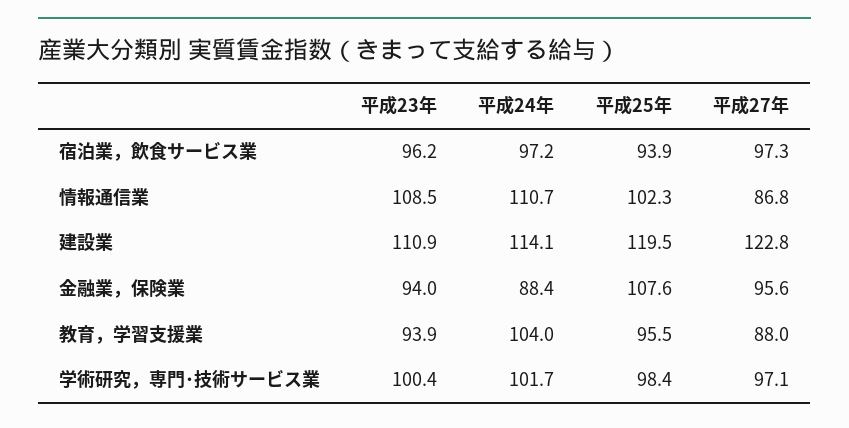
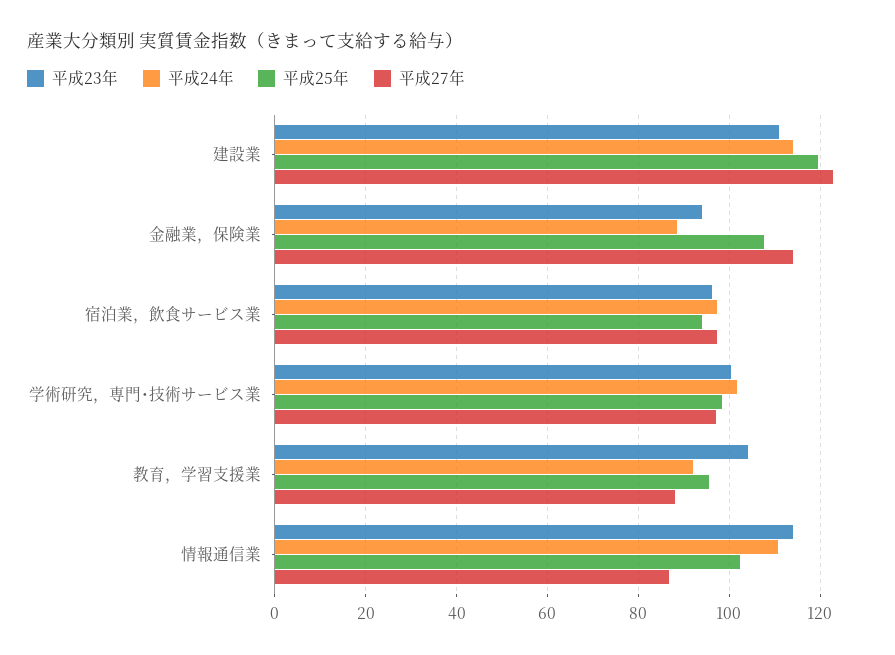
  {
    "平成23年": {
      "宿泊業，飲食サービス業": 96.2,
-     "情報通信業": 108.5,
+     "情報通信業": 114,
      "建設業": 110.9,
      "金融業，保険業": 94,
-     "教育，学習支援業": 93.9,
+     "教育，学習支援業": 104,
      "学術研究，専門･技術サービス業": 100.4
    },
    "平成24年": {
      "宿泊業，飲食サービス業": 97.2,
      "情報通信業": 110.7,
      "建設業": 114.1,
      "金融業，保険業": 88.4,
-     "教育，学習支援業": 104,
+     "教育，学習支援業": 92,
      "学術研究，専門･技術サービス業": 101.7
    },
    "平成25年": {
      "宿泊業，飲食サービス業": 93.9,
      "情報通信業": 102.3,
      "建設業": 119.5,
      "金融業，保険業": 107.6,
      "教育，学習支援業": 95.5,
      "学術研究，専門･技術サービス業": 98.4
    },
    "平成27年": {
      "宿泊業，飲食サービス業": 97.3,
      "情報通信業": 86.8,
      "建設業": 122.8,
-     "金融業，保険業": 95.6,
+     "金融業，保険業": 114,
      "教育，学習支援業": 88,
      "学術研究，専門･技術サービス業": 97.1
    }
  }

